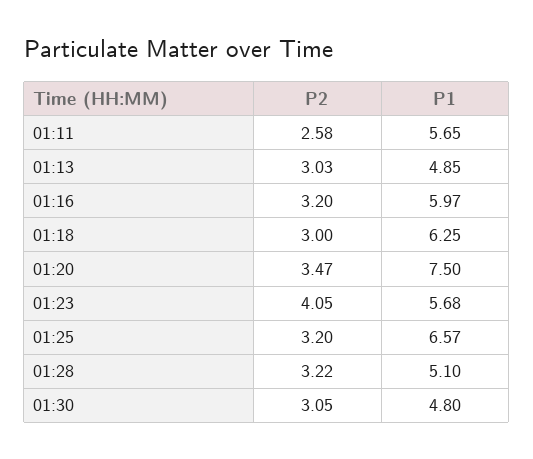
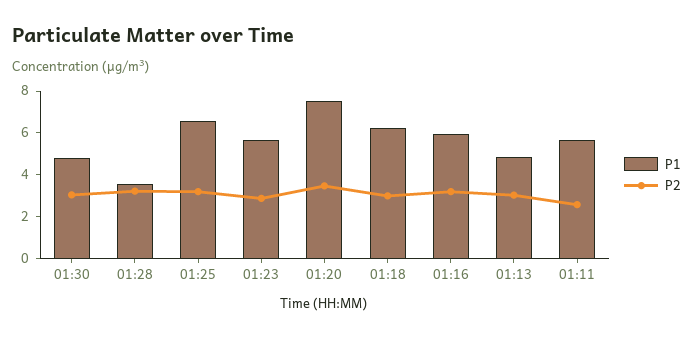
  {
    "P2": {
      "01:11": 2.58,
      "01:13": 3.03,
      "01:16": 3.2,
      "01:18": 3,
      "01:20": 3.47,
-     "01:23": 4.05,
+     "01:23": 3,
      "01:25": 3.2,
      "01:28": 3.22,
      "01:30": 3.05
    },
    "P1": {
      "01:11": 5.65,
      "01:13": 4.85,
      "01:16": 5.97,
      "01:18": 6.25,
      "01:20": 7.5,
      "01:23": 5.68,
      "01:25": 6.57,
-     "01:28": 5.1,
+     "01:28": 3.5,
      "01:30": 4.8
    }
  }

